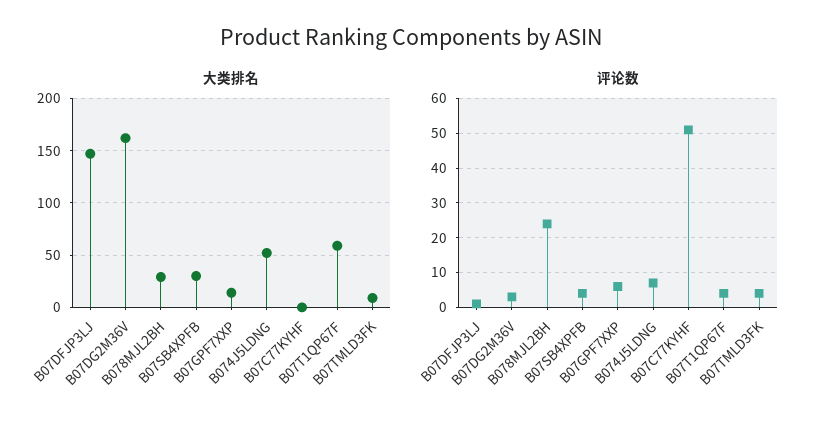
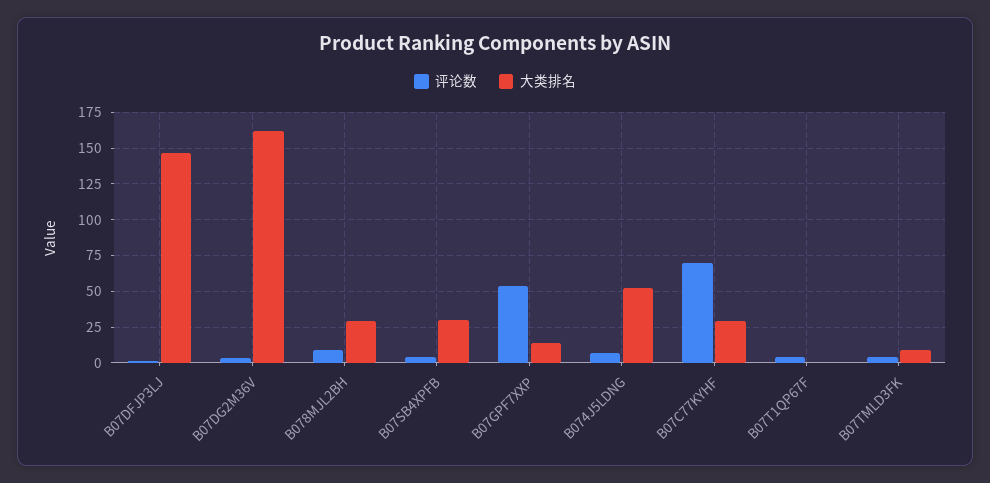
  {
    "大类排名": {
      "B07DFJP3LJ": 145,
      "B07DG2M36V": 160,
      "B078MJL2BH": 30,
      "B07SB4XPFB": 30,
      "B07GPF7XXP": 15,
      "B074J5LDNG": 50,
-     "B07C77KYHF": 0,
+     "B07C77KYHF": 30,
-     "B07T1QP67F": 60,
+     "B07T1QP67F": 0,
      "B07TMLD3FK": 10
    },
    "评论数": {
      "B07DFJP3LJ": 0,
      "B07DG2M36V": 5,
-     "B078MJL2BH": 25,
+     "B078MJL2BH": 10,
      "B07SB4XPFB": 5,
-     "B07GPF7XXP": 5,
+     "B07GPF7XXP": 55,
      "B074J5LDNG": 5,
-     "B07C77KYHF": 50,
+     "B07C77KYHF": 70,
      "B07T1QP67F": 5,
      "B07TMLD3FK": 5
    }
  }

